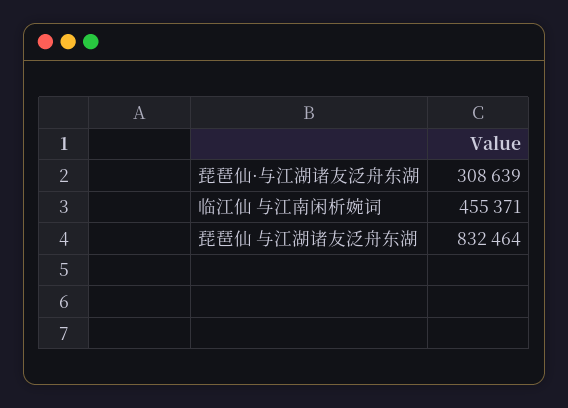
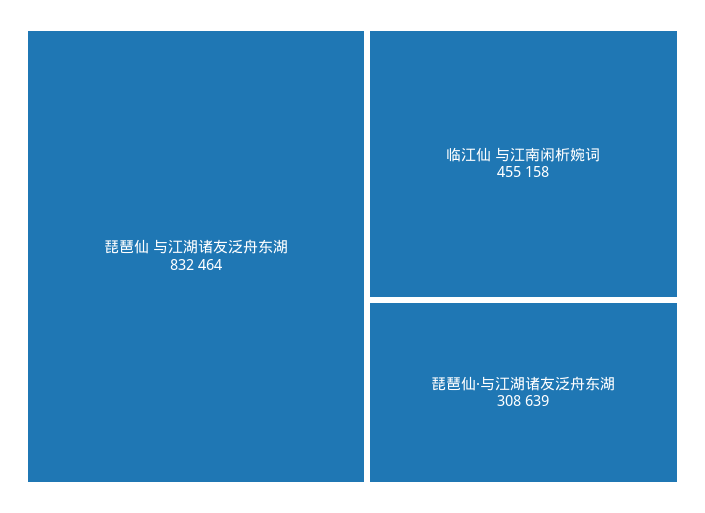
  {
    "琵琶仙·与江湖诸友泛舟东湖": 308639,
-   "临江仙 与江南闲析婉词": 455371,
+   "临江仙 与江南闲析婉词": 455158,
    "琵琶仙 与江湖诸友泛舟东湖": 832464
  }

